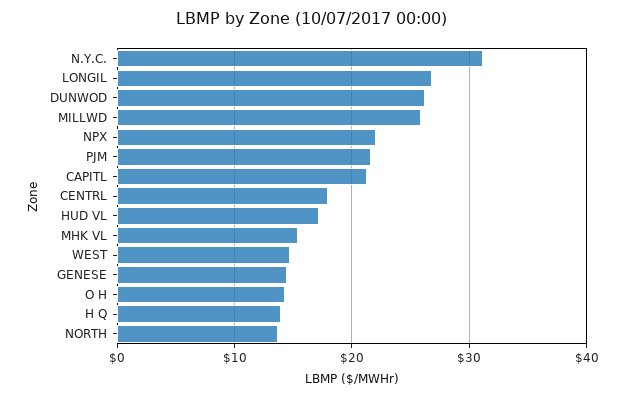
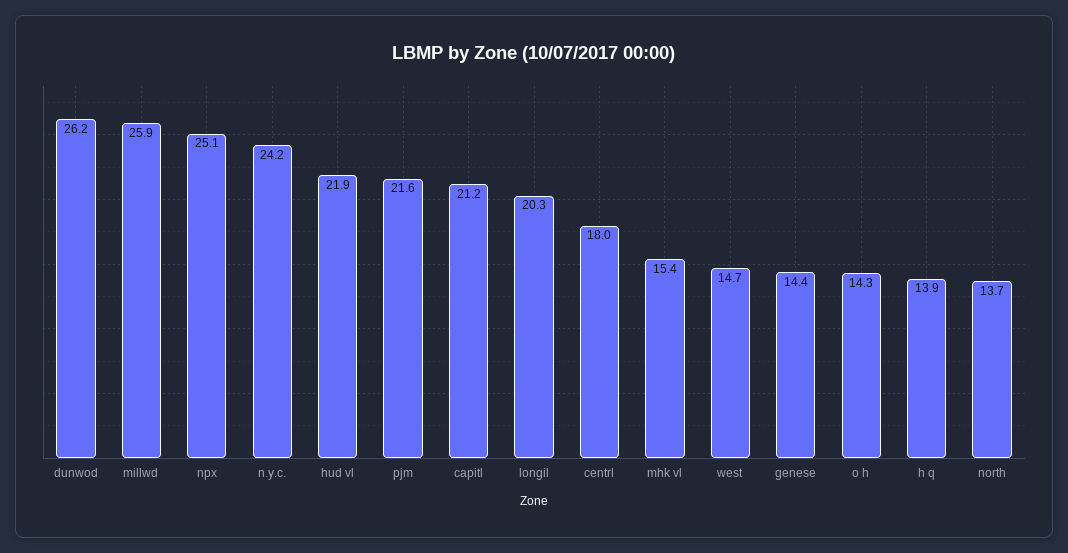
  {
-   "N.Y.C.": 31,
+   "N.Y.C.": 24.2,
-   "LONGIL": 27,
+   "LONGIL": 20.3,
    "DUNWOD": 26.2,
    "MILLWD": 25.9,
-   "NPX": 22,
+   "NPX": 25.1,
    "PJM": 21.6,
    "CAPITL": 21.2,
    "CENTRL": 18,
-   "HUD VL": 17,
+   "HUD VL": 21.9,
    "MHK VL": 15.4,
    "WEST": 14.7,
    "GENESE": 14.4,
    "O H": 14.3,
    "H Q": 13.9,
    "NORTH": 13.7
  }

